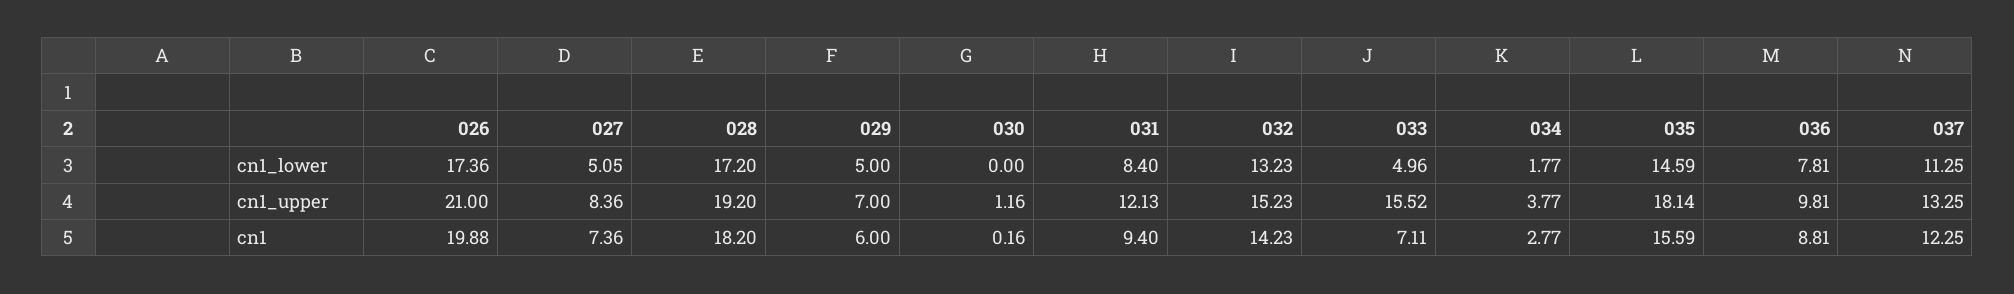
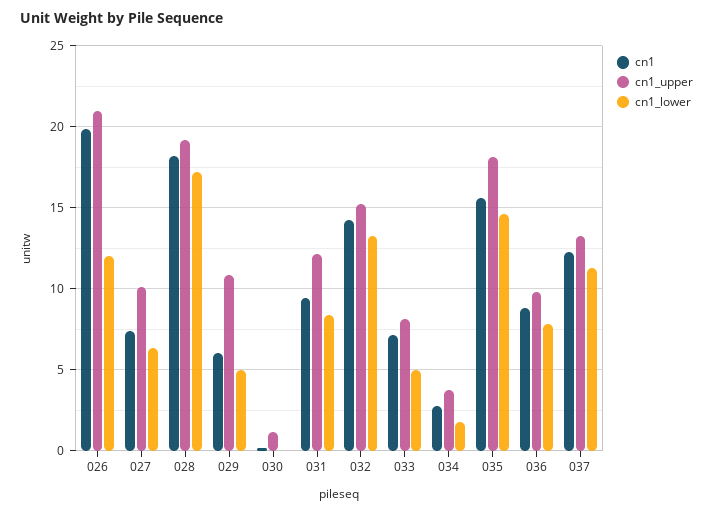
  {
    "cn1_lower": {
-     "026": 17.36,
+     "026": 12,
-     "027": 5.05,
+     "027": 6.5,
      "028": 17.2,
      "029": 5,
      "030": 0,
      "031": 8.4,
      "032": 13.23,
      "033": 4.96,
      "034": 1.77,
      "035": 14.59,
      "036": 7.81,
      "037": 11.25
    },
    "cn1_upper": {
      "026": 21,
-     "027": 8.36,
+     "027": 10,
      "028": 19.2,
-     "029": 7,
+     "029": 11,
      "030": 1.16,
      "031": 12.13,
      "032": 15.23,
-     "033": 15.52,
+     "033": 8,
      "034": 3.77,
      "035": 18.14,
      "036": 9.81,
      "037": 13.25
    },
    "cn1": {
      "026": 19.88,
      "027": 7.36,
      "028": 18.2,
      "029": 6,
      "030": 0.16,
      "031": 9.4,
      "032": 14.23,
      "033": 7.11,
      "034": 2.77,
      "035": 15.59,
      "036": 8.81,
      "037": 12.25
    }
  }

